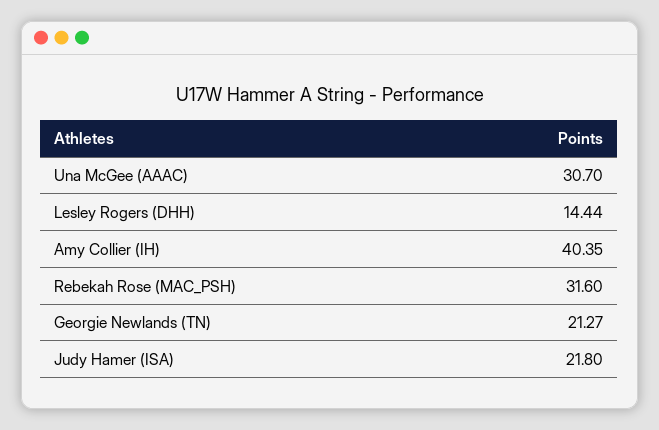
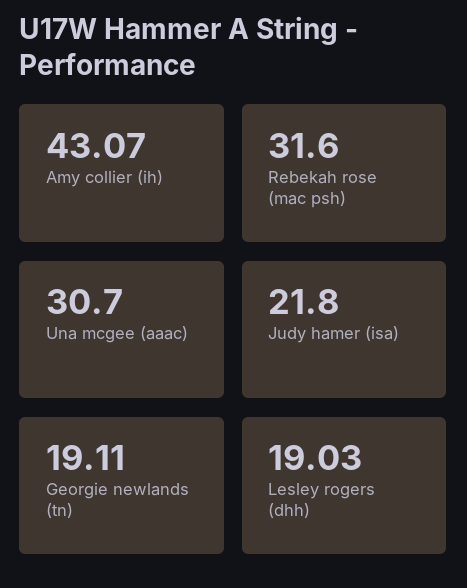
  {
    "Una McGee (AAAC)": 30.7,
-   "Lesley Rogers (DHH)": 14.44,
+   "Lesley Rogers (DHH)": 19.03,
-   "Amy Collier (IH)": 40.35,
+   "Amy Collier (IH)": 43.07,
    "Rebekah Rose (MAC_PSH)": 31.6,
-   "Georgie Newlands (TN)": 21.27,
+   "Georgie Newlands (TN)": 19.11,
    "Judy Hamer (ISA)": 21.8
  }

